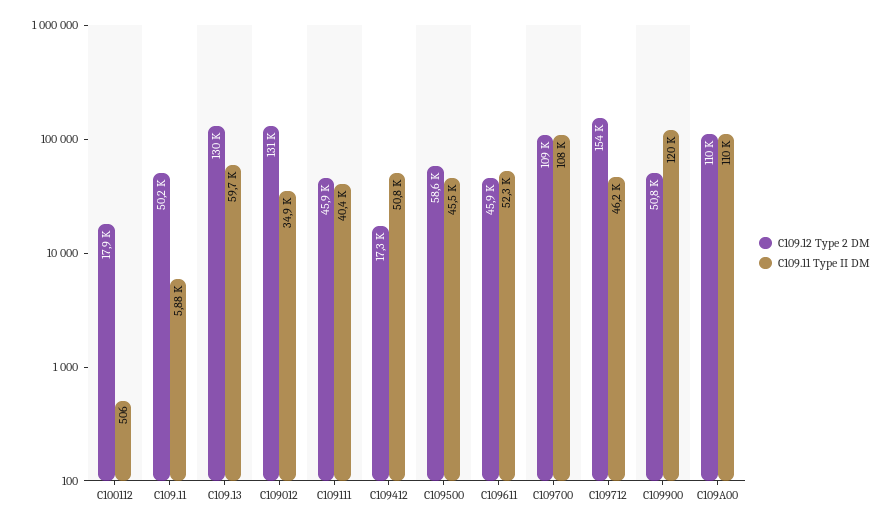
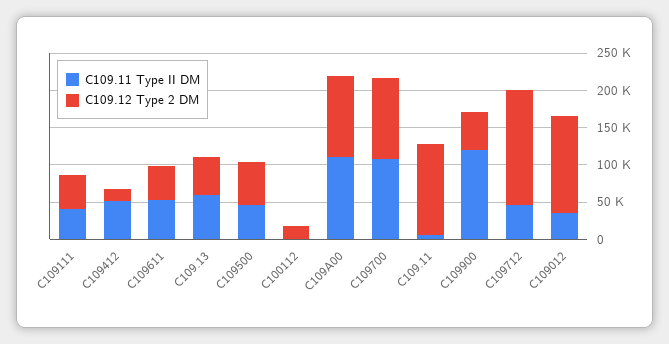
  {
    "C109.12 Type 2 DM": {
      "C100112": 17900,
-     "C109.11": 50200,
+     "C109.11": 125000,
-     "C109.13": 130000,
+     "C109.13": 50000,
      "C109012": 131000,
      "C109111": 45900,
      "C109412": 17300,
      "C109500": 58600,
      "C109611": 45900,
      "C109700": 109000,
      "C109712": 154000,
      "C109900": 50800,
      "C109A00": 110000
    },
    "C109.11 Type II DM": {
      "C100112": 506,
      "C109.11": 5880,
      "C109.13": 59700,
      "C109012": 34900,
      "C109111": 40400,
      "C109412": 50800,
      "C109500": 45500,
      "C109611": 52300,
      "C109700": 108000,
      "C109712": 46200,
      "C109900": 120000,
      "C109A00": 110000
    }
  }

